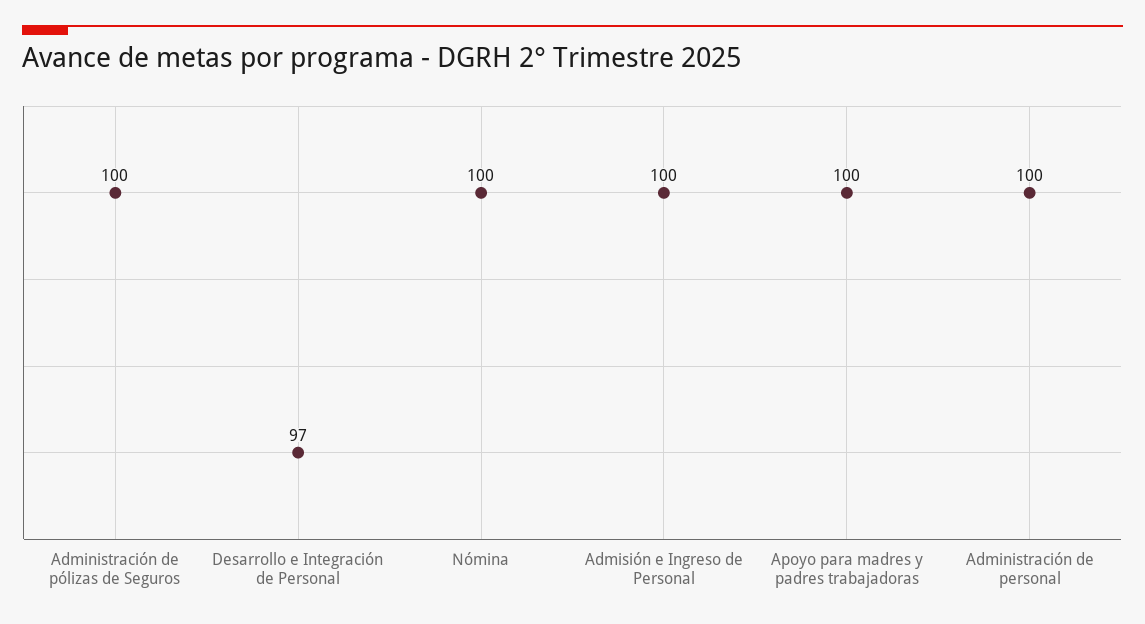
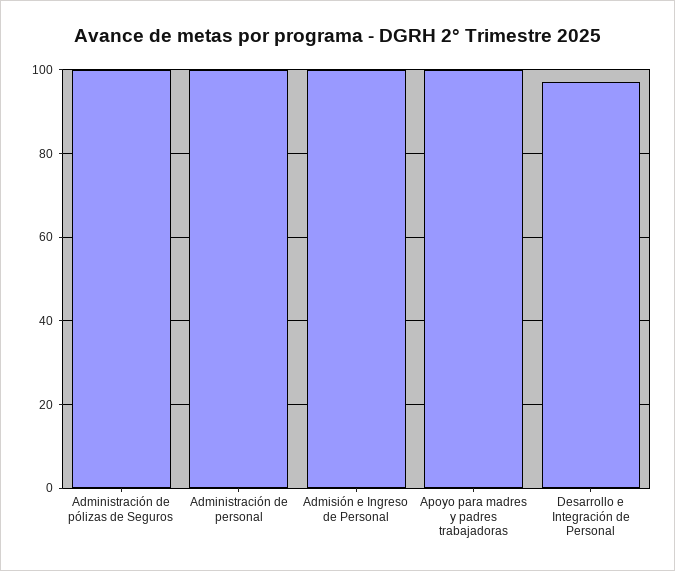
  {
    "Administración de pólizas de Seguros": 100,
    "Desarrollo e Integración de Personal": 97,
-   "Nómina": 100,
    "Admisión e Ingreso de Personal": 100,
    "Apoyo para madres y padres trabajadoras": 100,
    "Administración de personal": 100
  }

